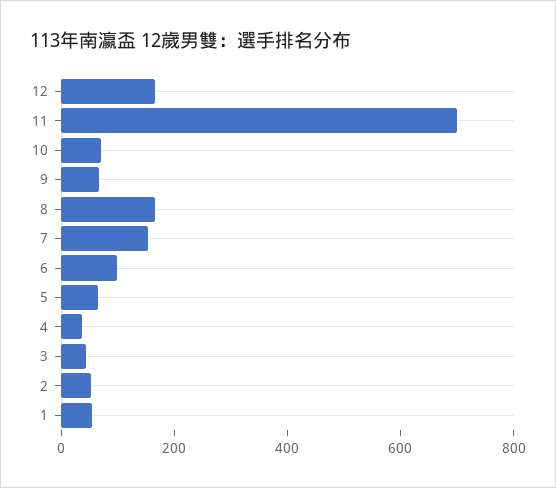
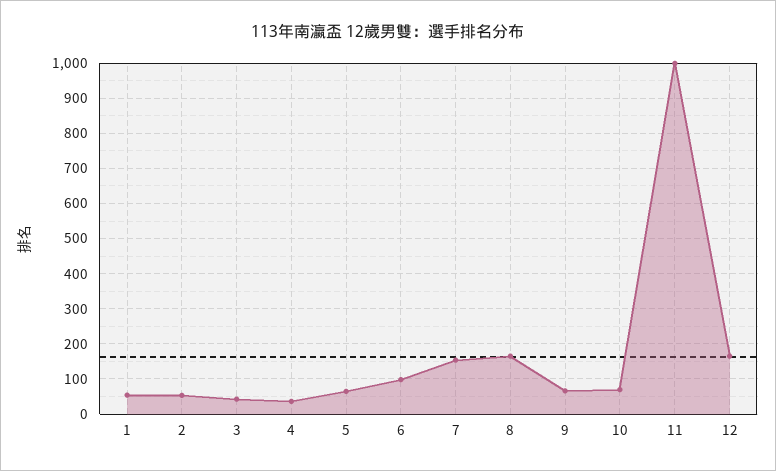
  {
    "12": 160,
-   "11": 700,
+   "11": 1000,
    "10": 80,
    "9": 60,
    "8": 160,
    "7": 160,
    "6": 100,
    "5": 60,
    "4": 40,
    "3": 40,
    "2": 60,
    "1": 60
  }

